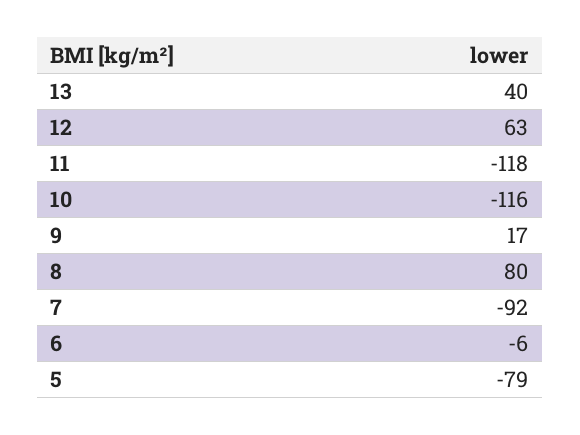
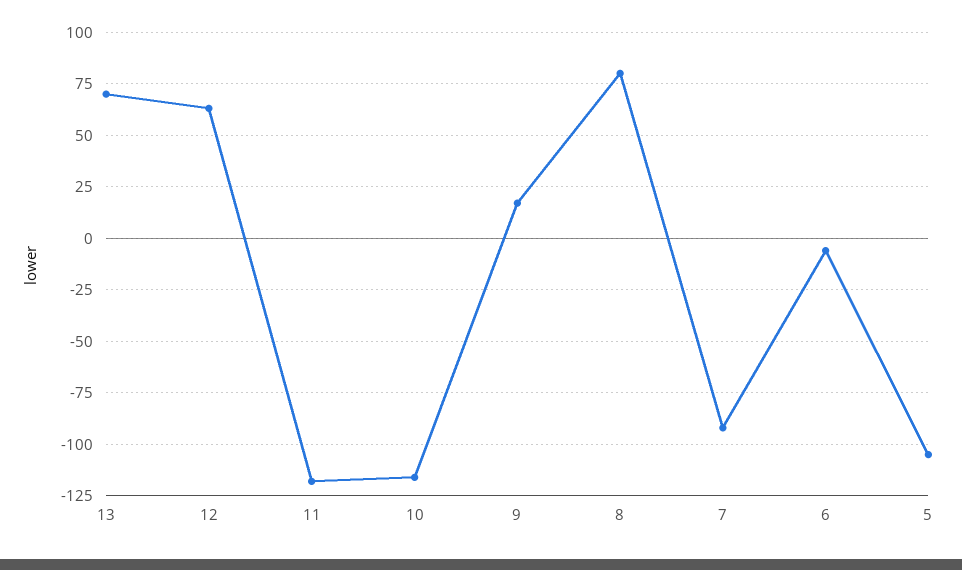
  {
-   "13": 40,
+   "13": 70,
    "12": 63,
    "11": -118,
    "10": -116,
    "9": 17,
    "8": 80,
    "7": -92,
    "6": -6,
-   "5": -79
+   "5": -105
  }

